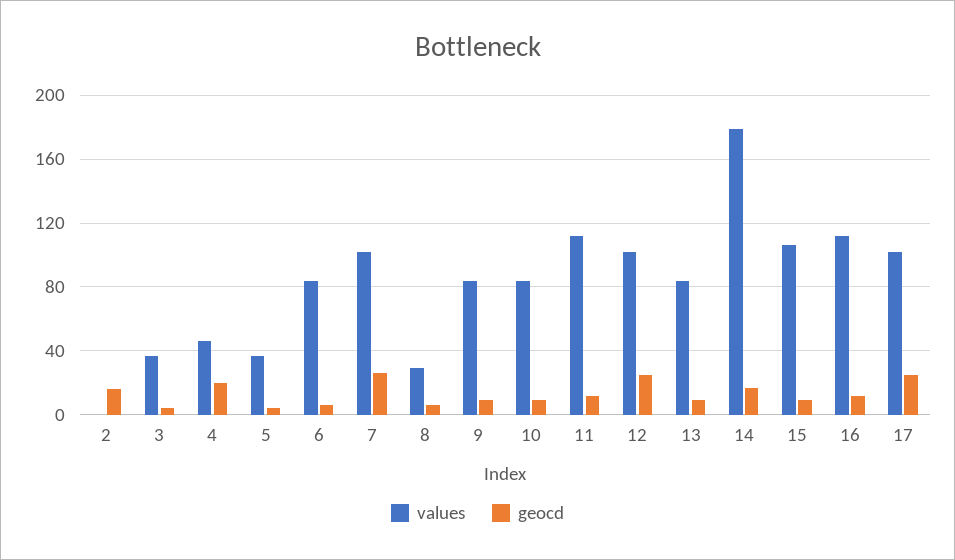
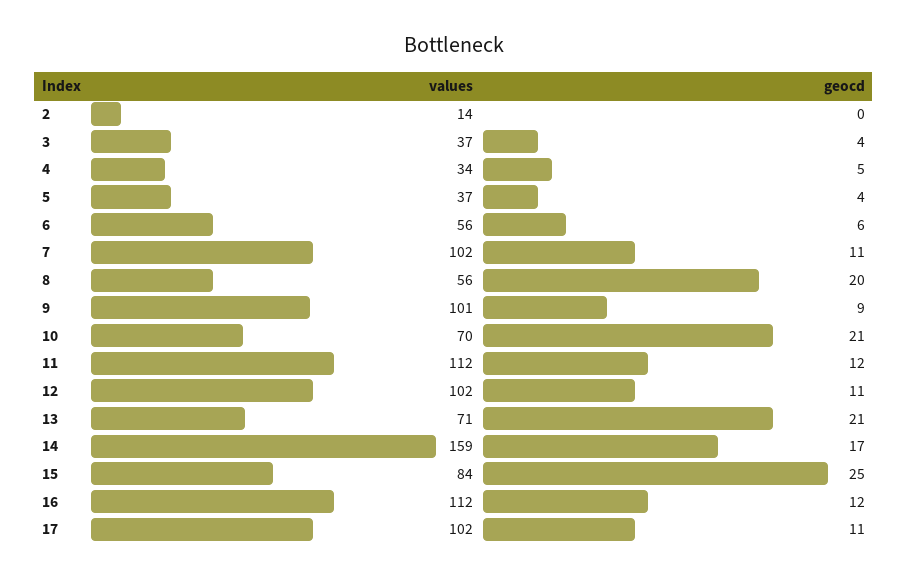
  {
    "values": {
-     "2": 0,
+     "2": 14,
      "3": 37,
-     "4": 45,
+     "4": 34,
      "5": 37,
-     "6": 85,
+     "6": 56,
      "7": 102,
-     "8": 30,
+     "8": 56,
-     "9": 85,
+     "9": 101,
-     "10": 85,
+     "10": 70,
      "11": 112,
      "12": 102,
-     "13": 85,
+     "13": 71,
-     "14": 180,
+     "14": 159,
-     "15": 105,
+     "15": 84,
      "16": 112,
      "17": 102
    },
    "geocd": {
-     "2": 15,
+     "2": 0,
      "3": 4,
-     "4": 20,
+     "4": 5,
      "5": 4,
      "6": 6,
-     "7": 25,
+     "7": 11,
-     "8": 5,
+     "8": 20,
      "9": 9,
-     "10": 10,
+     "10": 21,
      "11": 12,
-     "12": 25,
+     "12": 11,
-     "13": 10,
+     "13": 21,
      "14": 17,
-     "15": 10,
+     "15": 25,
      "16": 12,
-     "17": 25
+     "17": 11
    }
  }

